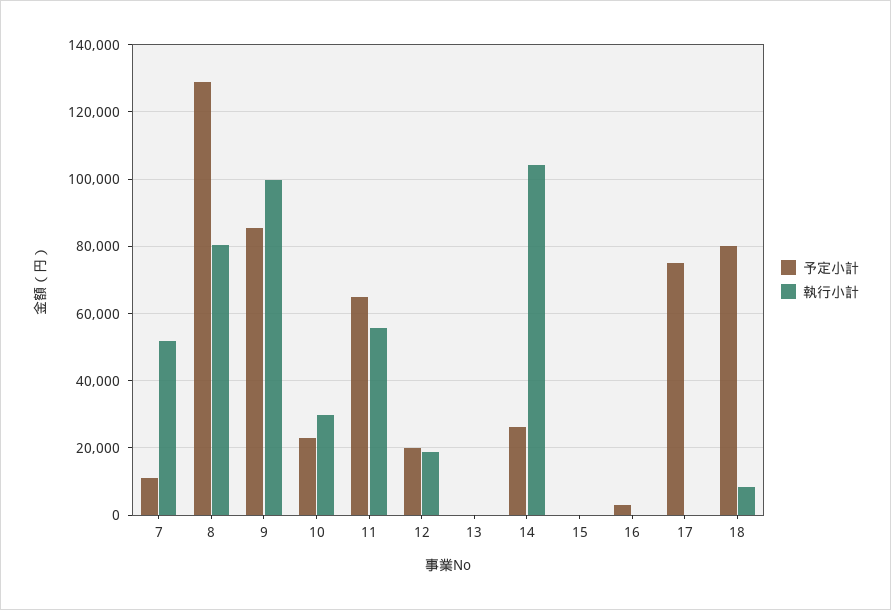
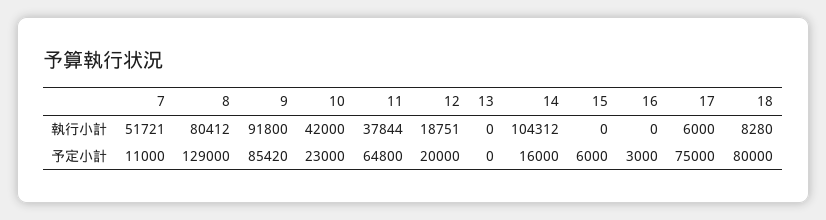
  {
    "予定小計": {
      "7": 11000,
      "8": 129000,
      "9": 85420,
      "10": 23000,
      "11": 64800,
      "12": 20000,
      "13": 0,
-     "14": 26000,
+     "14": 16000,
-     "15": 0,
+     "15": 6000,
      "16": 3000,
      "17": 75000,
      "18": 80000
    },
    "執行小計": {
      "7": 51721,
      "8": 80412,
-     "9": 100000,
+     "9": 91800,
-     "10": 30000,
+     "10": 42000,
-     "11": 56000,
+     "11": 37844,
      "12": 18751,
      "13": 0,
      "14": 104312,
      "15": 0,
      "16": 0,
-     "17": 0,
+     "17": 6000,
      "18": 8280
    }
  }

